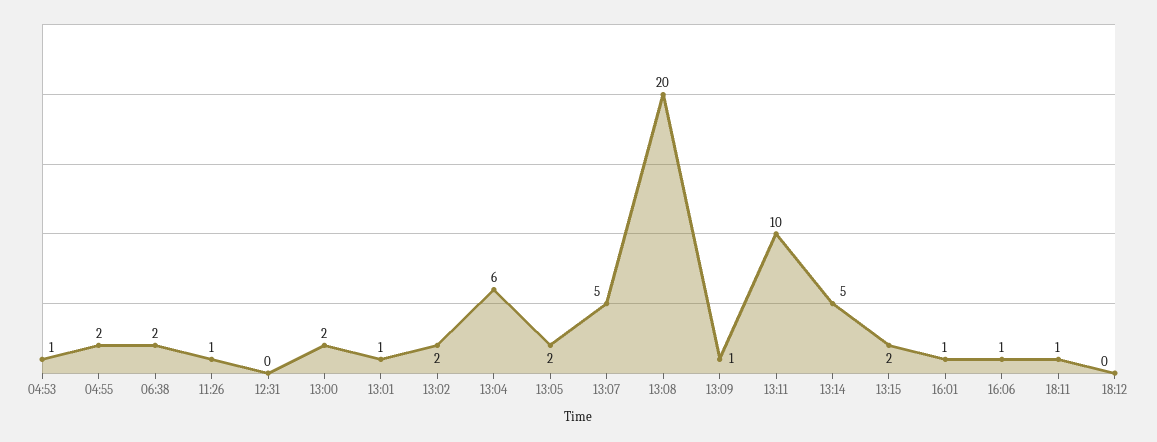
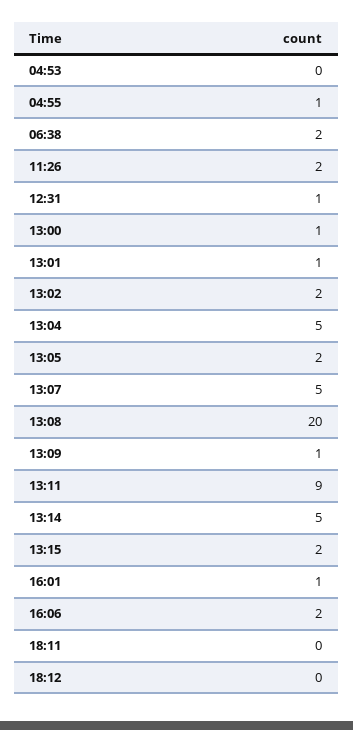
  {
-   "04:53": 1,
+   "04:53": 0,
-   "04:55": 2,
+   "04:55": 1,
    "06:38": 2,
-   "11:26": 1,
+   "11:26": 2,
-   "12:31": 0,
+   "12:31": 1,
-   "13:00": 2,
+   "13:00": 1,
    "13:01": 1,
    "13:02": 2,
-   "13:04": 6,
+   "13:04": 5,
    "13:05": 2,
    "13:07": 5,
    "13:08": 20,
    "13:09": 1,
-   "13:11": 10,
+   "13:11": 9,
    "13:14": 5,
    "13:15": 2,
    "16:01": 1,
-   "16:06": 1,
+   "16:06": 2,
-   "18:11": 1,
+   "18:11": 0,
    "18:12": 0
  }

